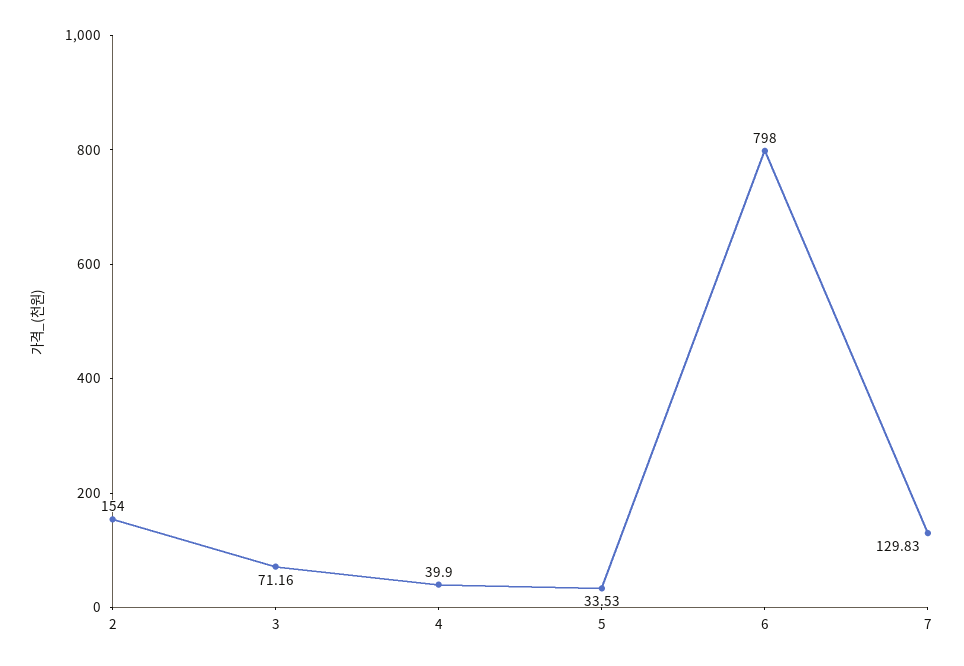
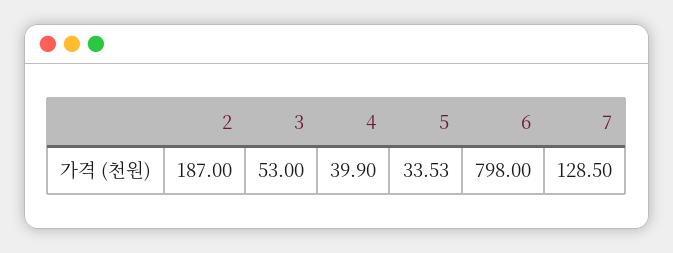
  {
-   "2": 154,
+   "2": 187,
-   "3": 71.16,
+   "3": 53,
    "4": 39.9,
    "5": 33.53,
    "6": 798,
-   "7": 129.83
+   "7": 128.5
  }

